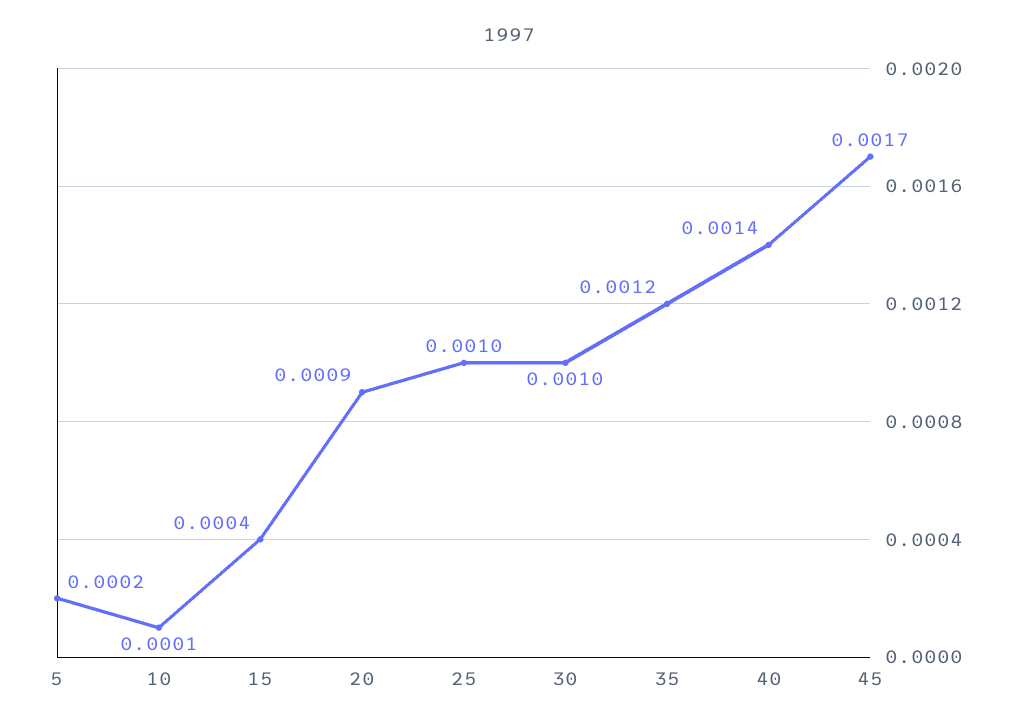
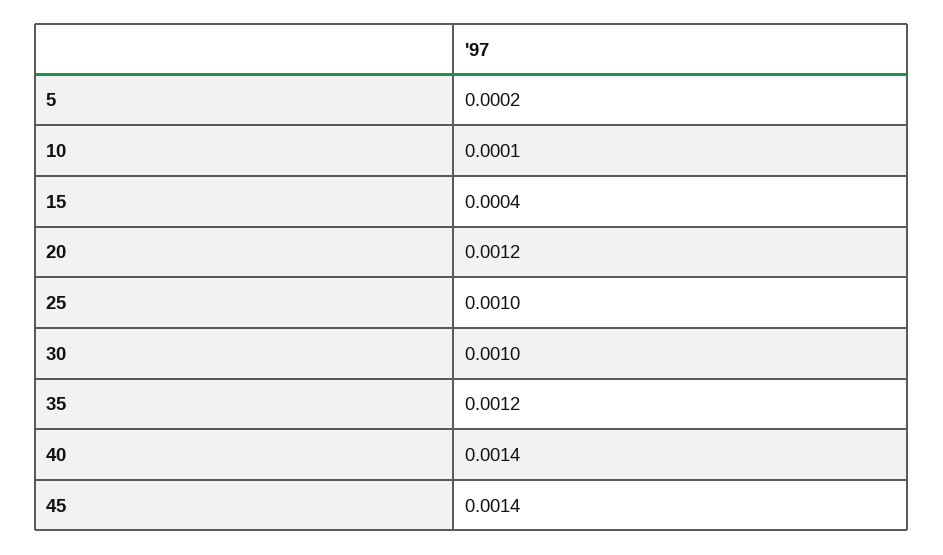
  {
    "5": 0.0002,
    "10": 0.0001,
    "15": 0.0004,
-   "20": 0.0009,
+   "20": 0.0012,
    "25": 0.001,
    "30": 0.001,
    "35": 0.0012,
    "40": 0.0014,
-   "45": 0.0017
+   "45": 0.0014
  }

